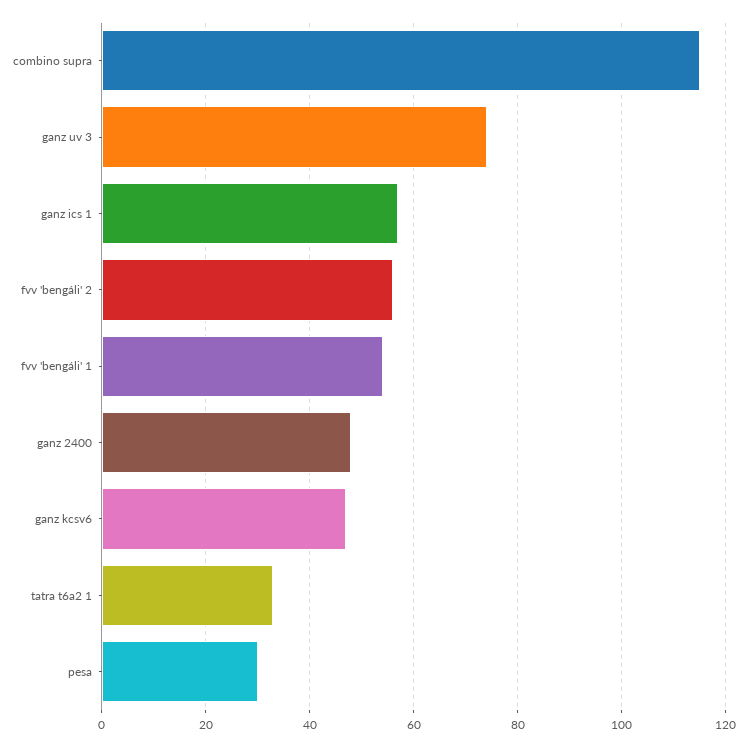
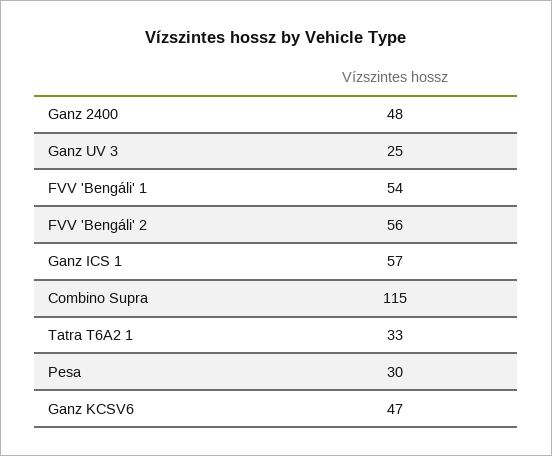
  {
    "combino supra": 115,
-   "ganz uv 3": 75,
+   "ganz uv 3": 25,
    "ganz ics 1": 57,
    "fvv 'bengáli' 2": 56,
    "fvv 'bengáli' 1": 54,
    "ganz 2400": 48,
    "ganz kcsv6": 47,
    "tatra t6a2 1": 33,
    "pesa": 30
  }

